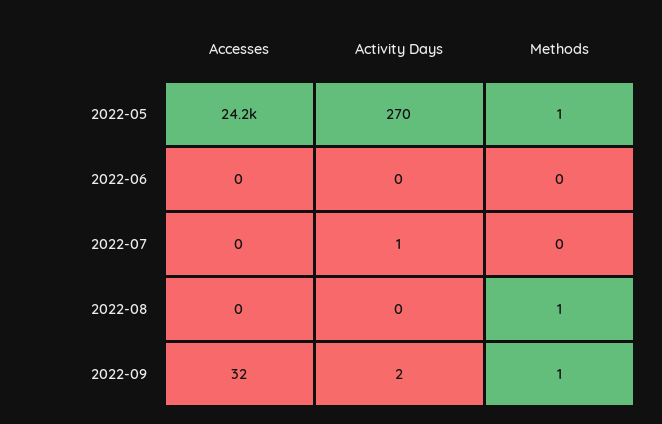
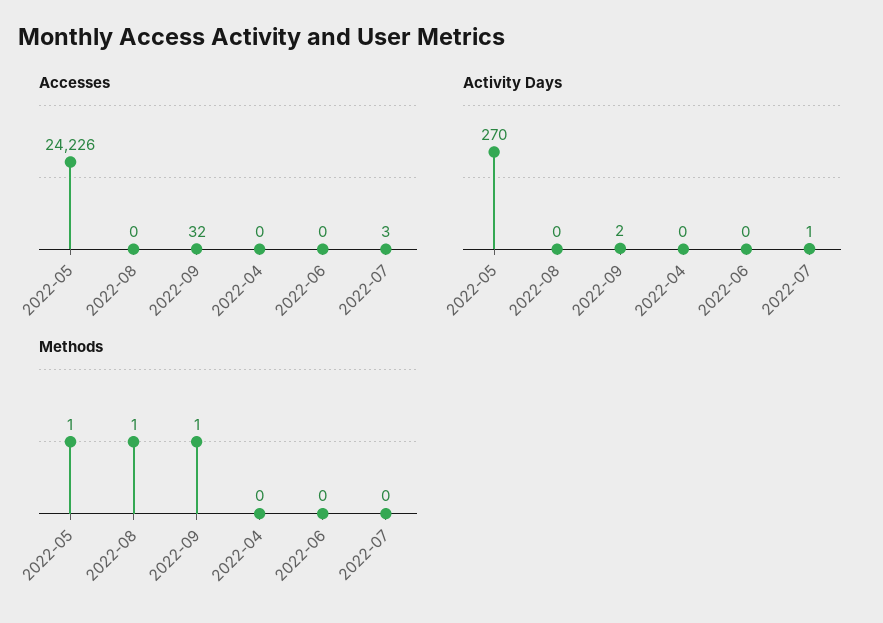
  {
    "Accesses": {
      "2022-05": 24226,
      "2022-06": 0,
-     "2022-07": 0,
+     "2022-07": 3,
      "2022-08": 0,
-     "2022-09": 32
+     "2022-09": 32,
+     "2022-04": 0
    },
    "Activity Days": {
      "2022-05": 270,
      "2022-06": 0,
      "2022-07": 1,
      "2022-08": 0,
-     "2022-09": 2
+     "2022-09": 2,
+     "2022-04": 0
    },
    "Methods": {
      "2022-05": 1,
      "2022-06": 0,
      "2022-07": 0,
      "2022-08": 1,
-     "2022-09": 1
+     "2022-09": 1,
+     "2022-04": 0
    }
  }

